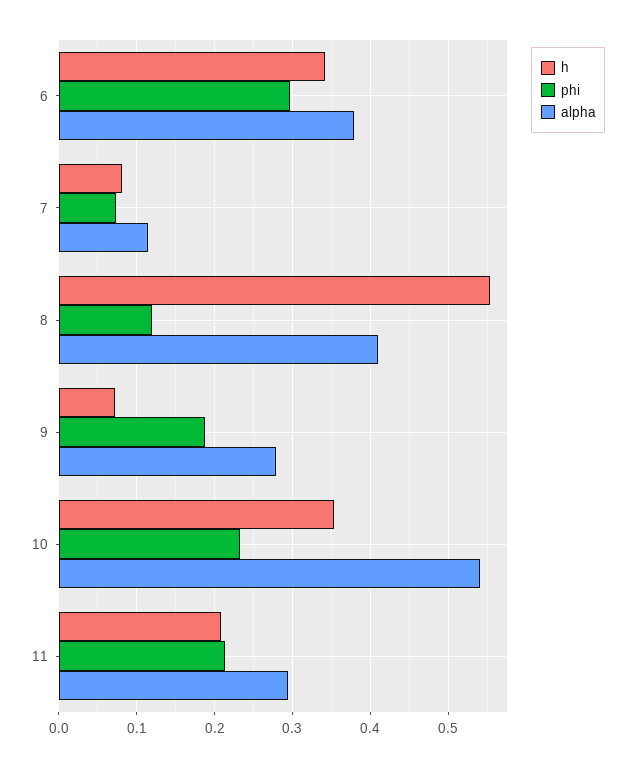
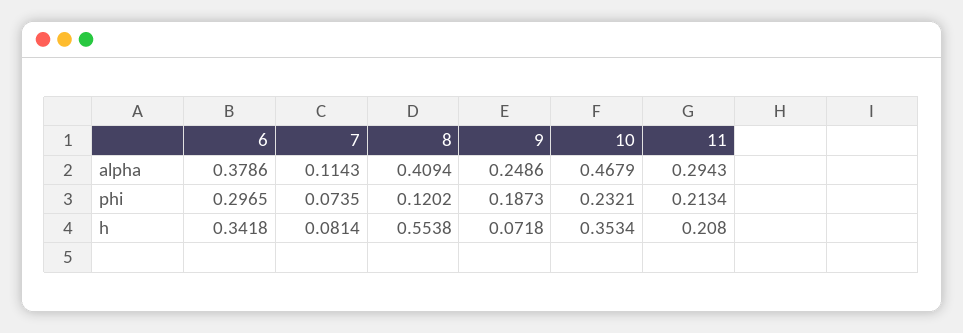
  {
    "h": {
      "6": 0.3418,
      "7": 0.0814,
      "8": 0.5538,
      "9": 0.0718,
      "10": 0.3534,
      "11": 0.208
    },
    "phi": {
      "6": 0.2965,
      "7": 0.0735,
      "8": 0.1202,
      "9": 0.1873,
      "10": 0.2321,
      "11": 0.2134
    },
    "alpha": {
      "6": 0.3786,
      "7": 0.1143,
      "8": 0.4094,
-     "9": 0.28,
+     "9": 0.2486,
-     "10": 0.54,
+     "10": 0.4679,
      "11": 0.2943
    }
  }

